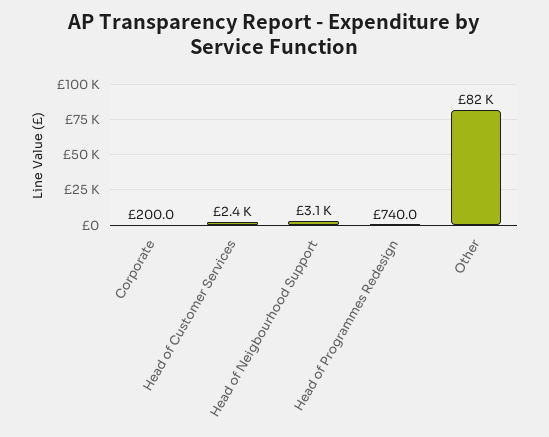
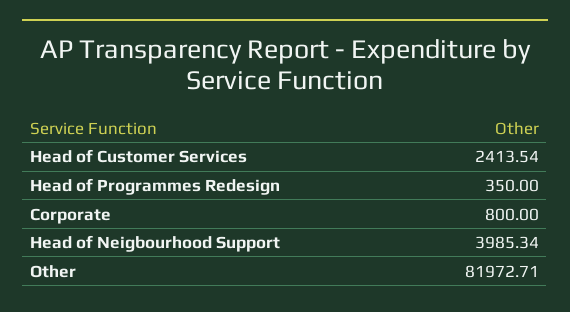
  {
-   "Corporate": 200,
+   "Corporate": 800,
    "Head of Customer Services": 2413.54,
-   "Head of Neigbourhood Support": 3100,
+   "Head of Neigbourhood Support": 3985.34,
-   "Head of Programmes Redesign": 740,
+   "Head of Programmes Redesign": 350,
    "Other": 81972.71
  }

